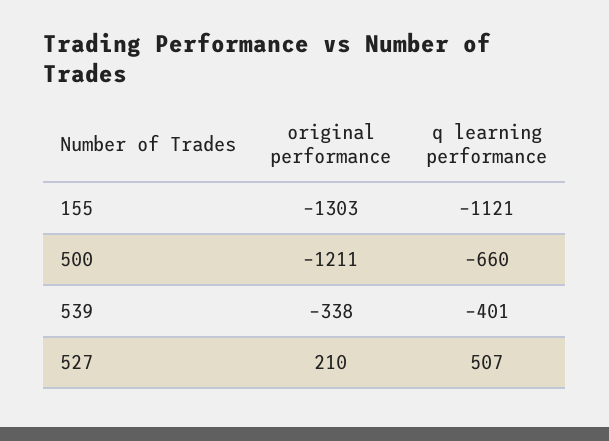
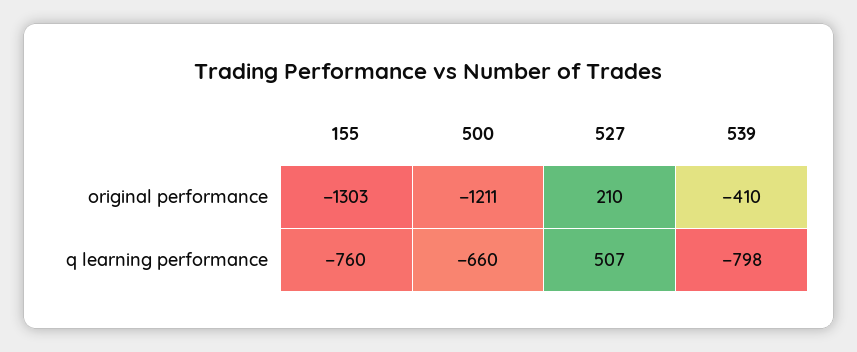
  {
    "original performance": {
      "155": -1303,
      "500": -1211,
-     "539": -338,
+     "539": -410,
      "527": 210
    },
    "q learning performance": {
-     "155": -1121,
+     "155": -760,
      "500": -660,
-     "539": -401,
+     "539": -798,
      "527": 507
    }
  }

